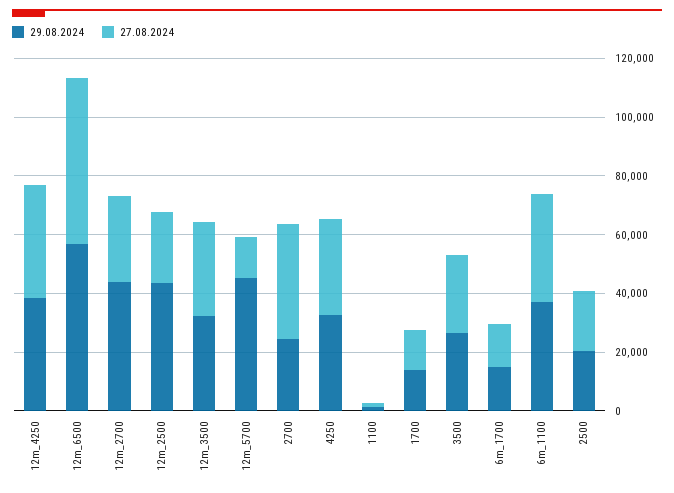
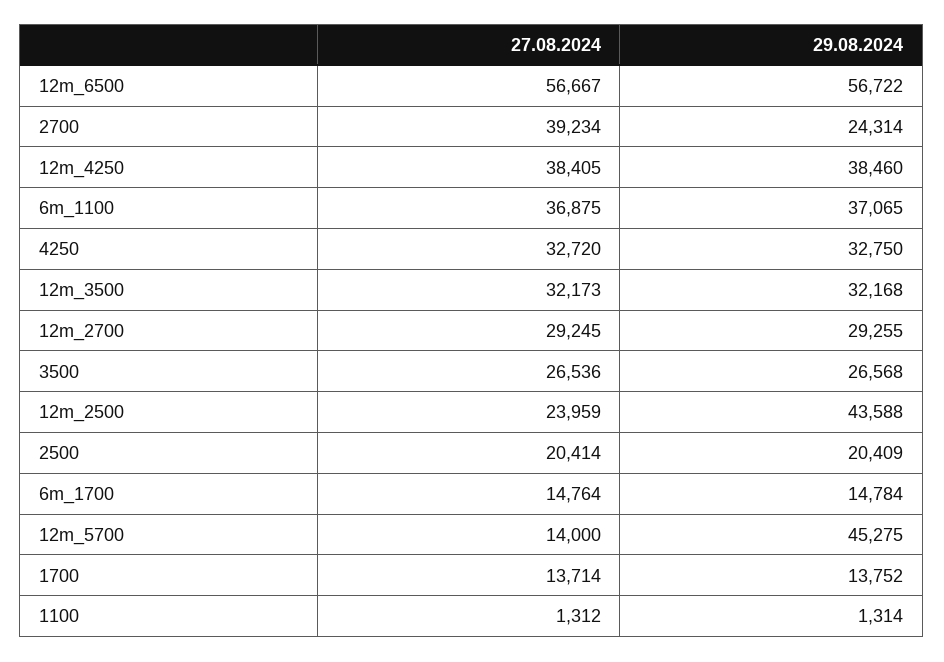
  {
    "29.08.2024": {
      "12m_4250": 38460,
      "12m_6500": 56722,
-     "12m_2700": 45000,
+     "12m_2700": 29255,
      "12m_2500": 43588,
      "12m_3500": 32168,
      "12m_5700": 45275,
      "2700": 24314,
      "4250": 32750,
      "1100": 1314,
      "1700": 13752,
      "3500": 26568,
      "6m_1700": 14784,
      "6m_1100": 37065,
      "2500": 20409
    },
    "27.08.2024": {
      "12m_4250": 38405,
      "12m_6500": 56667,
      "12m_2700": 29245,
      "12m_2500": 23959,
      "12m_3500": 32173,
      "12m_5700": 14000,
      "2700": 39234,
      "4250": 32720,
      "1100": 1312,
      "1700": 13714,
      "3500": 26536,
      "6m_1700": 14764,
      "6m_1100": 36875,
      "2500": 20414
    }
  }

